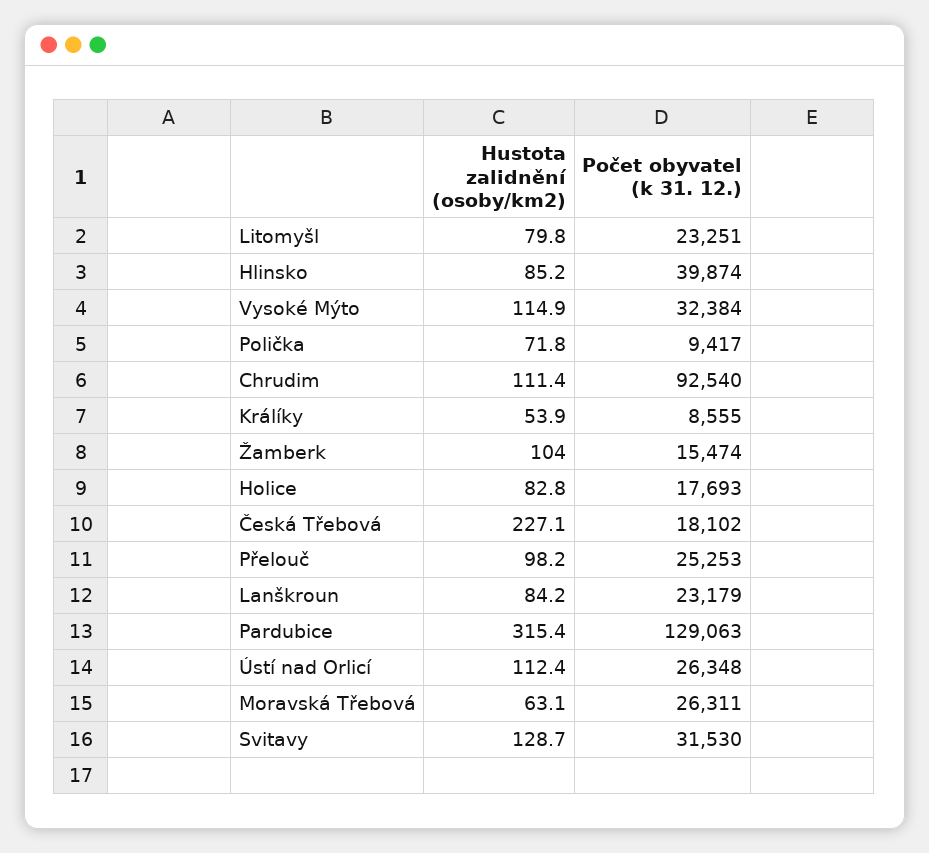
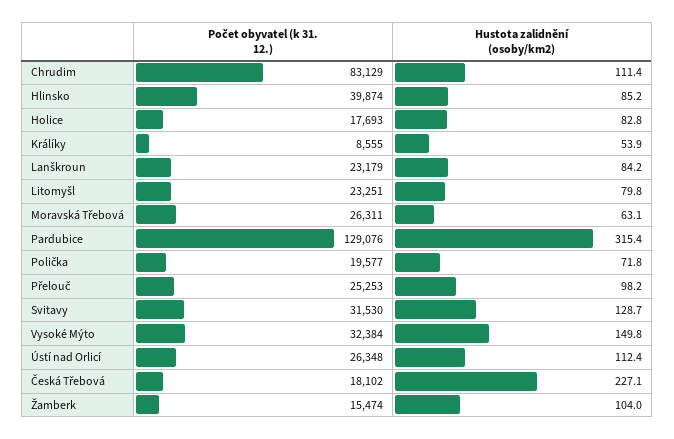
  {
    "Hustota zalidnění (osoby/km2)": {
      "Litomyšl": 79.8,
      "Hlinsko": 85.2,
-     "Vysoké Mýto": 114.9,
+     "Vysoké Mýto": 149.8,
      "Polička": 71.8,
      "Chrudim": 111.4,
      "Králíky": 53.9,
      "Žamberk": 104,
      "Holice": 82.8,
      "Česká Třebová": 227.1,
      "Přelouč": 98.2,
      "Lanškroun": 84.2,
      "Pardubice": 315.4,
      "Ústí nad Orlicí": 112.4,
      "Moravská Třebová": 63.1,
      "Svitavy": 128.7
    },
    "Počet obyvatel (k 31. 12.)": {
      "Litomyšl": 23251,
      "Hlinsko": 39874,
      "Vysoké Mýto": 32384,
-     "Polička": 9417,
+     "Polička": 19577,
-     "Chrudim": 92540,
+     "Chrudim": 83129,
      "Králíky": 8555,
      "Žamberk": 15474,
      "Holice": 17693,
      "Česká Třebová": 18102,
      "Přelouč": 25253,
      "Lanškroun": 23179,
-     "Pardubice": 129063,
+     "Pardubice": 129076,
      "Ústí nad Orlicí": 26348,
      "Moravská Třebová": 26311,
      "Svitavy": 31530
    }
  }

